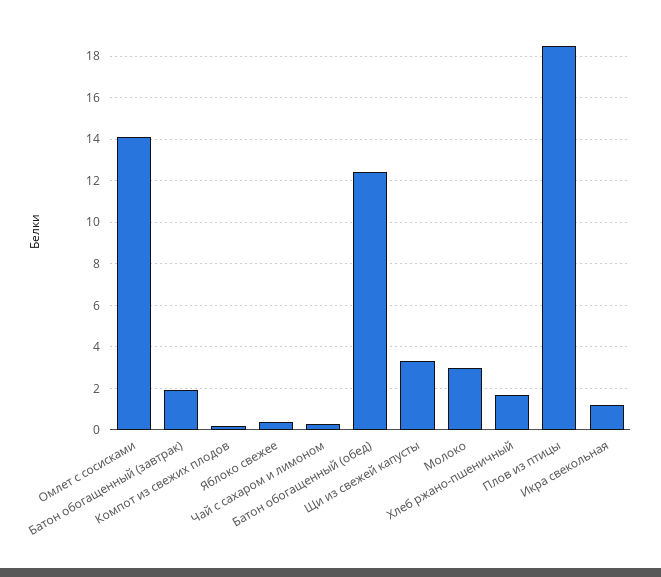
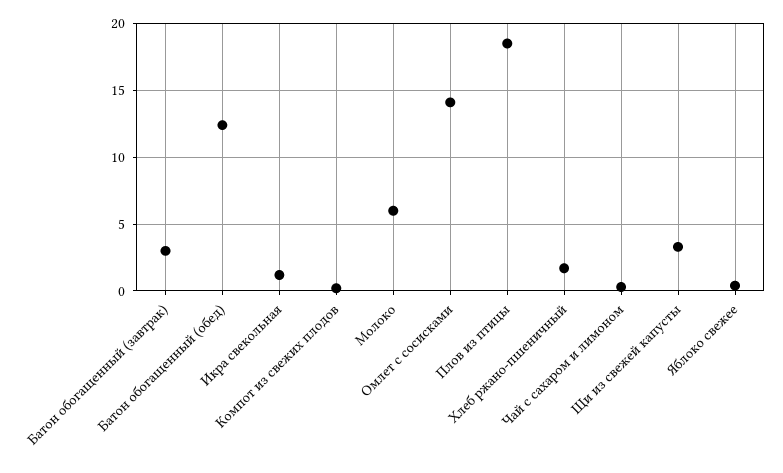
  {
    "Омлет с сосисками": 14,
-   "Батон обогащенный (завтрак)": 2,
+   "Батон обогащенный (завтрак)": 3,
    "Компот из свежих плодов": 0,
    "Яблоко свежее": 0.5,
    "Чай с сахаром и лимоном": 0.5,
    "Батон обогащенный (обед)": 12.5,
    "Щи из свежей капусты": 3.5,
-   "Молоко": 3,
+   "Молоко": 6,
    "Хлеб ржано-пшеничный": 1.5,
    "Плов из птицы": 18.5,
    "Икра свекольная": 1
  }

